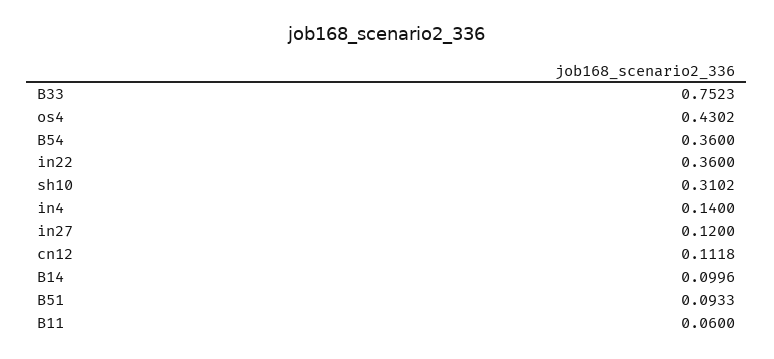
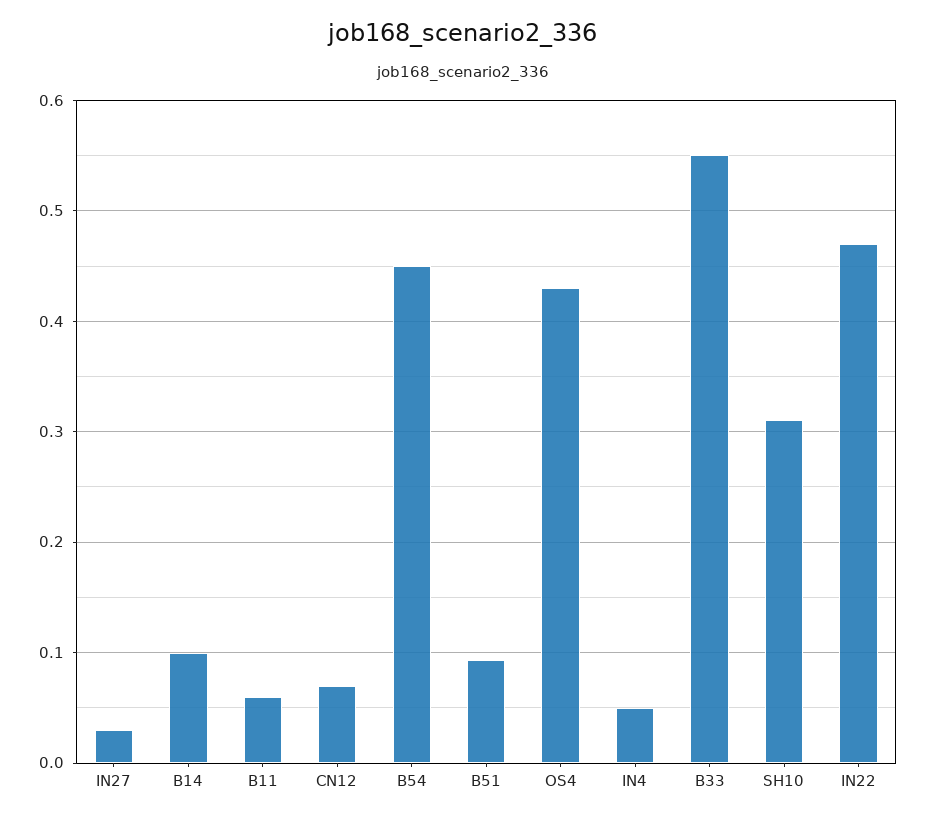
  {
-   "B33": 0.7523,
+   "B33": 0.55,
    "os4": 0.4302,
-   "B54": 0.36,
+   "B54": 0.45,
-   "in22": 0.36,
+   "in22": 0.47,
    "sh10": 0.3102,
-   "in4": 0.14,
+   "in4": 0.05,
-   "in27": 0.12,
+   "in27": 0.03,
-   "cn12": 0.1118,
+   "cn12": 0.07,
    "B14": 0.0996,
    "B51": 0.0933,
    "B11": 0.06
  }

